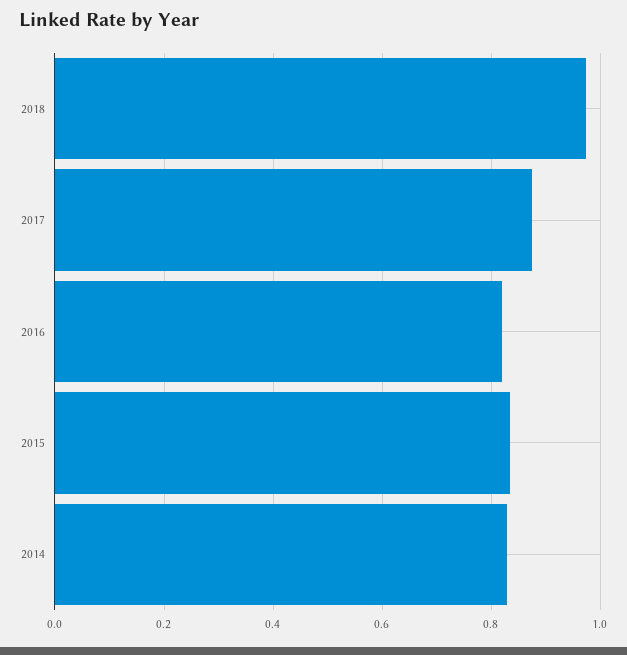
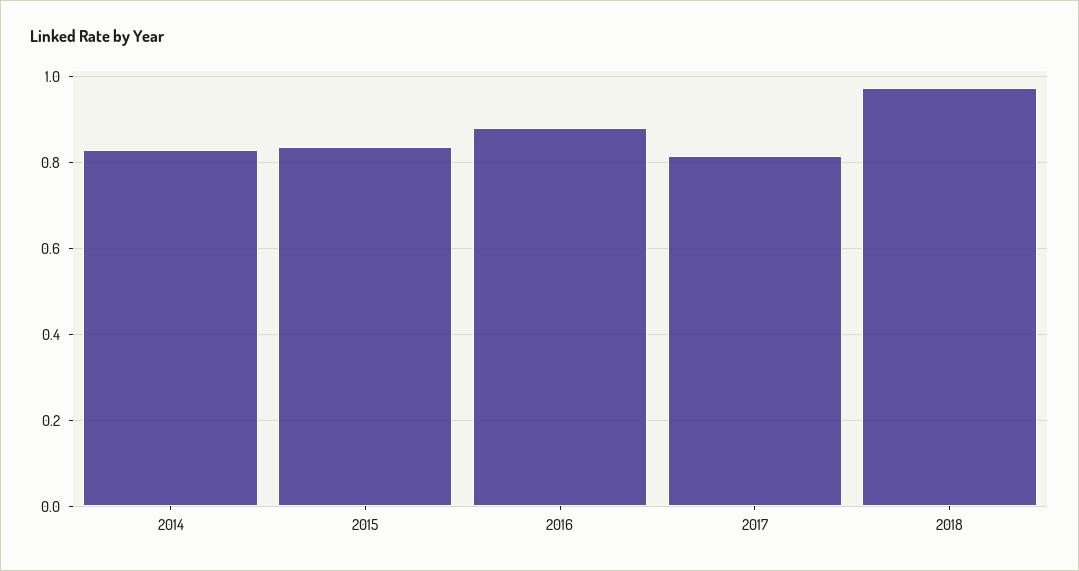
  {
    "2018": 0.98,
-   "2017": 0.88,
+   "2017": 0.82,
-   "2016": 0.82,
+   "2016": 0.88,
    "2015": 0.84,
    "2014": 0.82
  }

